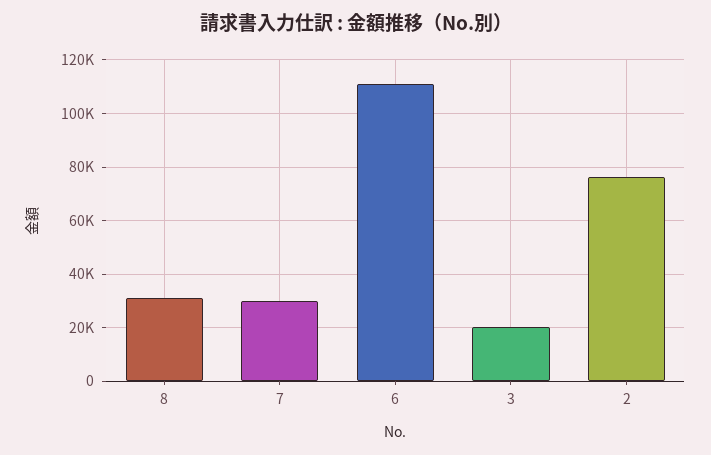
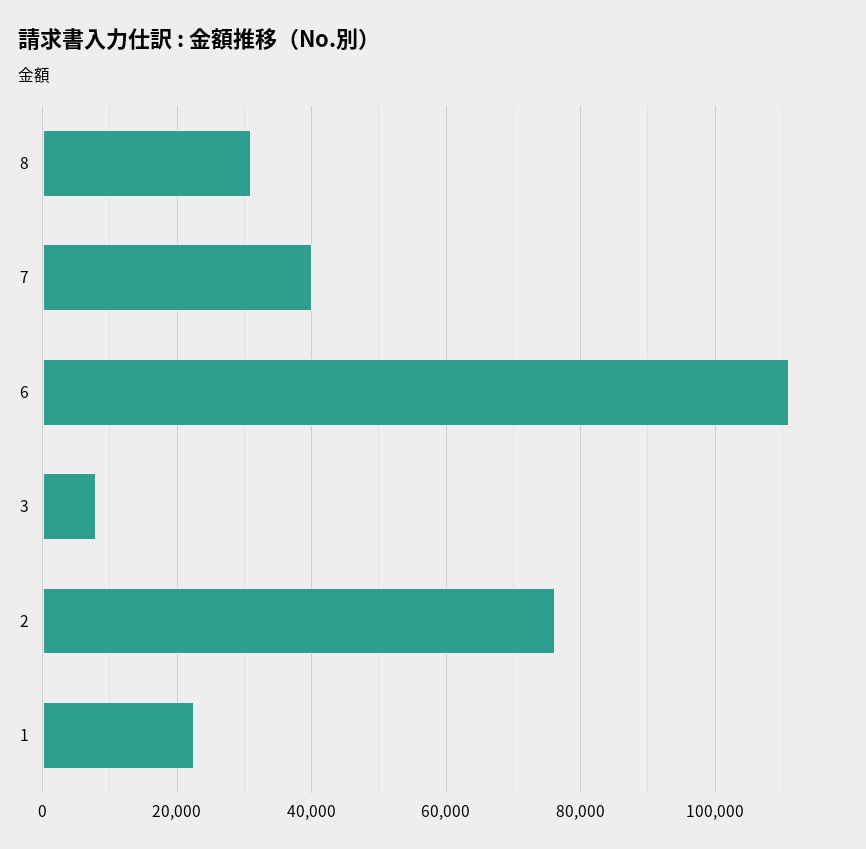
  {
    "8": 32000,
-   "7": 30000,
+   "7": 40000,
    "6": 112000,
-   "3": 20000,
+   "3": 8000,
-   "2": 76000
+   "2": 76000,
+   "1": 22000
  }

